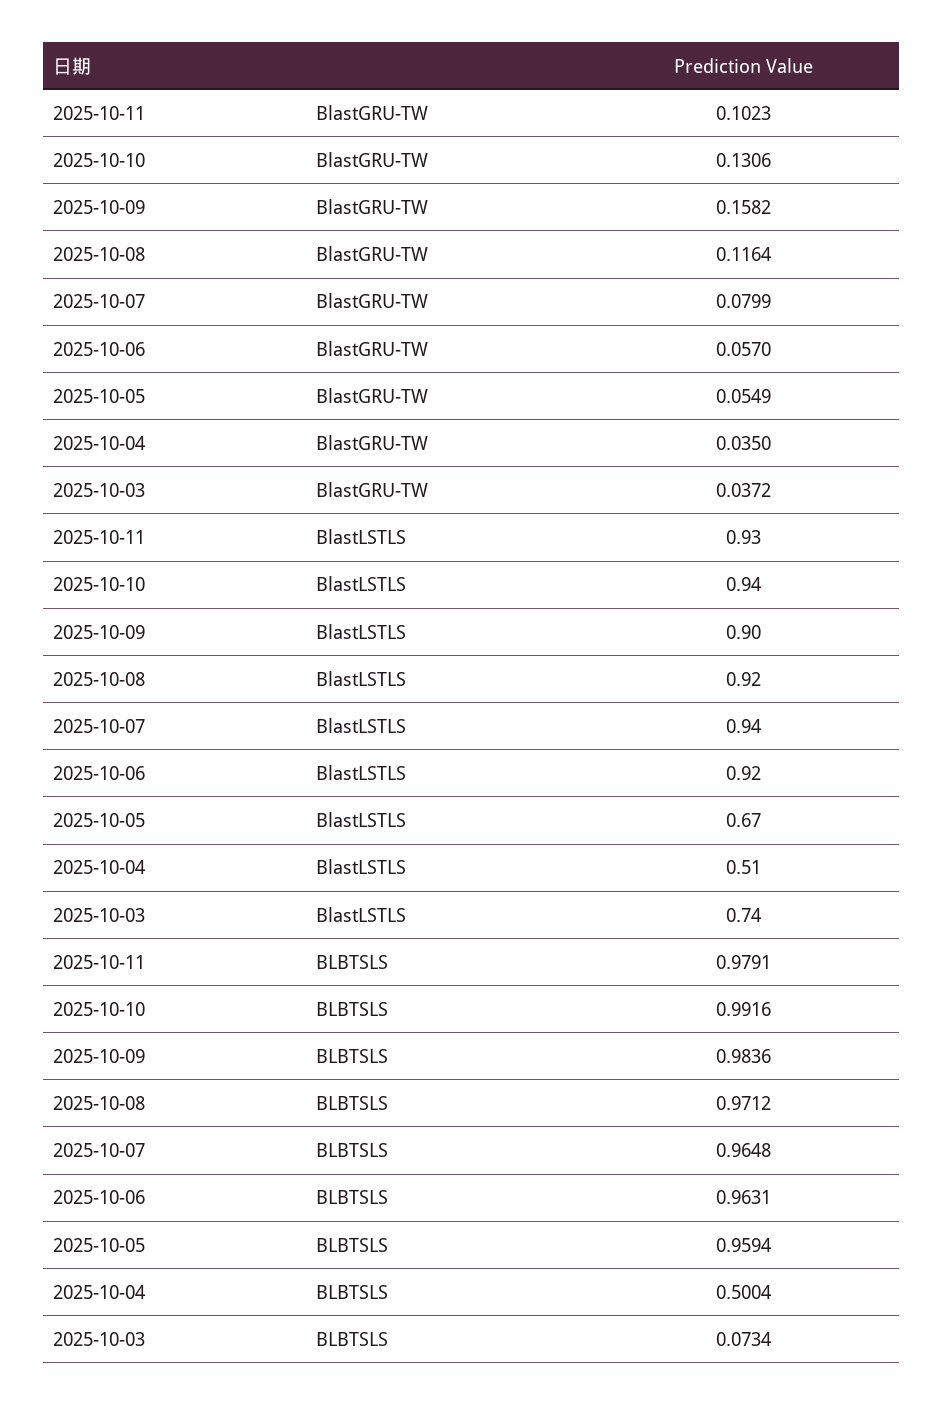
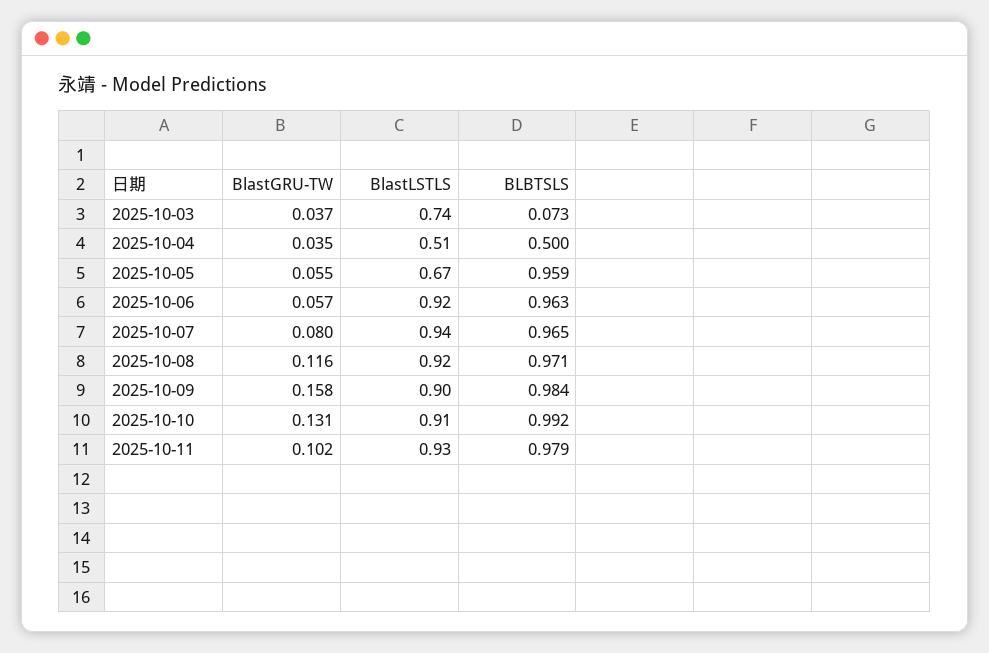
  {
    "2025-10-11": {
      "BlastGRU-TW": 0.1023,
      "BlastLSTLS": 0.93,
      "BLBTSLS": 0.9791
    },
    "2025-10-10": {
      "BlastGRU-TW": 0.1306,
-     "BlastLSTLS": 0.94,
+     "BlastLSTLS": 0.91,
      "BLBTSLS": 0.9916
    },
    "2025-10-09": {
      "BlastGRU-TW": 0.1582,
      "BlastLSTLS": 0.9,
      "BLBTSLS": 0.9836
    },
    "2025-10-08": {
      "BlastGRU-TW": 0.1164,
      "BlastLSTLS": 0.92,
      "BLBTSLS": 0.9712
    },
    "2025-10-07": {
      "BlastGRU-TW": 0.0799,
      "BlastLSTLS": 0.94,
      "BLBTSLS": 0.9648
    },
    "2025-10-06": {
      "BlastGRU-TW": 0.057,
      "BlastLSTLS": 0.92,
      "BLBTSLS": 0.9631
    },
    "2025-10-05": {
      "BlastGRU-TW": 0.0549,
      "BlastLSTLS": 0.67,
      "BLBTSLS": 0.9594
    },
    "2025-10-04": {
      "BlastGRU-TW": 0.035,
      "BlastLSTLS": 0.51,
      "BLBTSLS": 0.5004
    },
    "2025-10-03": {
      "BlastGRU-TW": 0.0372,
      "BlastLSTLS": 0.74,
      "BLBTSLS": 0.0734
    }
  }

